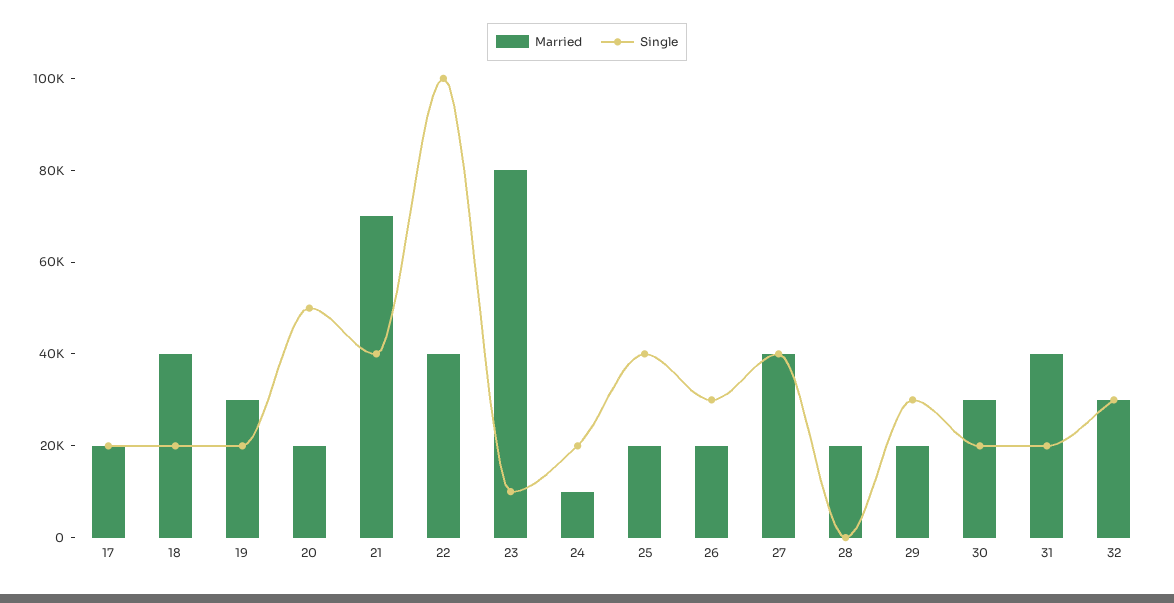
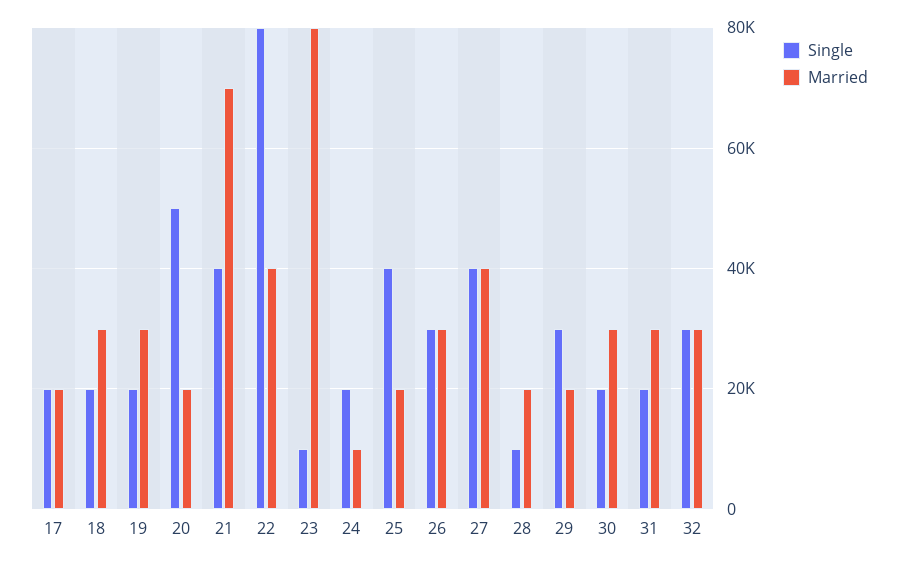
  {
    "Married": {
      "17": 20000,
-     "18": 40000,
+     "18": 30000,
      "19": 30000,
      "20": 20000,
      "21": 70000,
      "22": 40000,
      "23": 80000,
      "24": 10000,
      "25": 20000,
-     "26": 20000,
+     "26": 30000,
      "27": 40000,
      "28": 20000,
      "29": 20000,
      "30": 30000,
-     "31": 40000,
+     "31": 30000,
      "32": 30000
    },
    "Single": {
      "17": 20000,
      "18": 20000,
      "19": 20000,
      "20": 50000,
      "21": 40000,
-     "22": 100000,
+     "22": 80000,
      "23": 10000,
      "24": 20000,
      "25": 40000,
      "26": 30000,
      "27": 40000,
-     "28": 0,
+     "28": 10000,
      "29": 30000,
      "30": 20000,
      "31": 20000,
      "32": 30000
    }
  }

